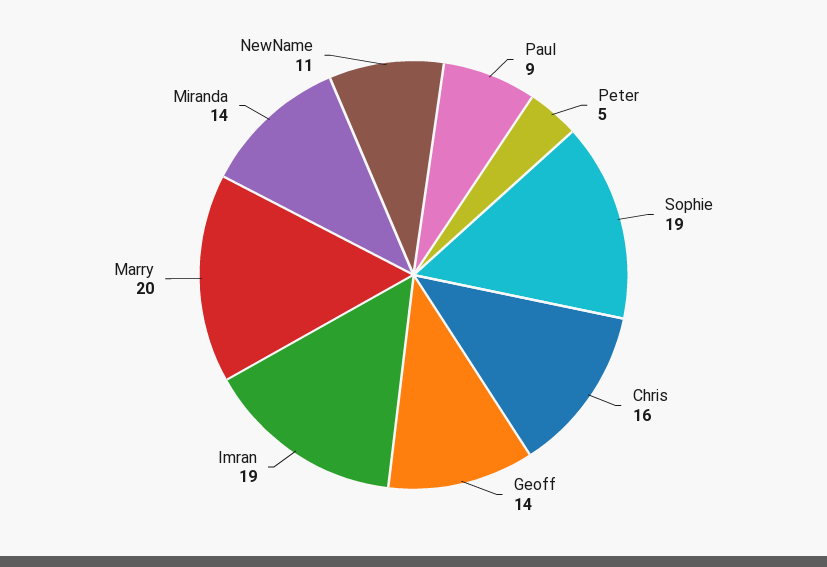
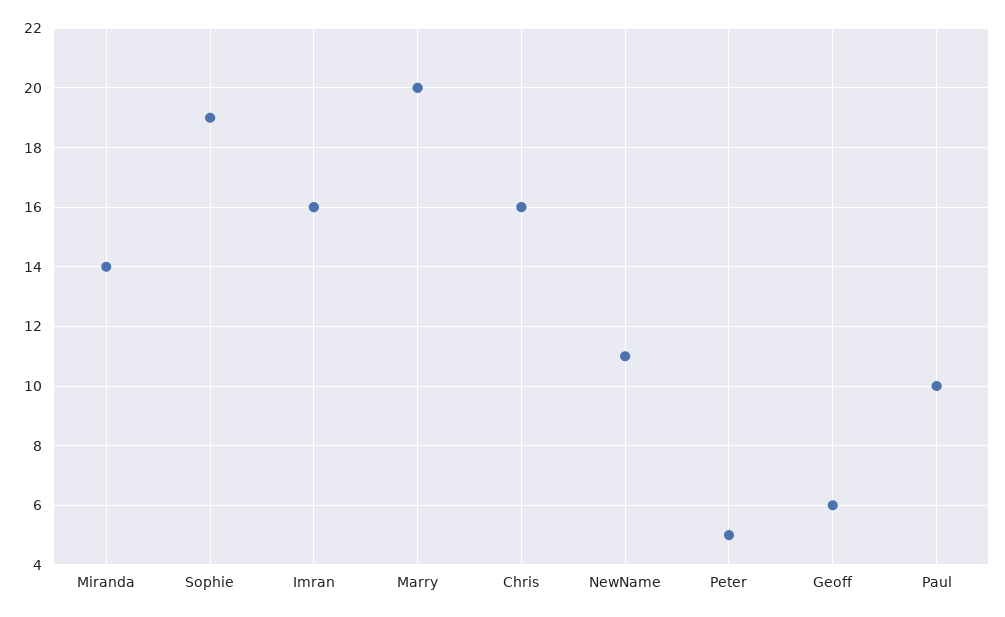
  {
-   "Paul": 9,
+   "Paul": 10,
    "Peter": 5,
    "Sophie": 19,
    "Chris": 16,
-   "Geoff": 14,
+   "Geoff": 6,
-   "Imran": 19,
+   "Imran": 16,
    "Marry": 20,
    "Miranda": 14,
    "NewName": 11
  }

